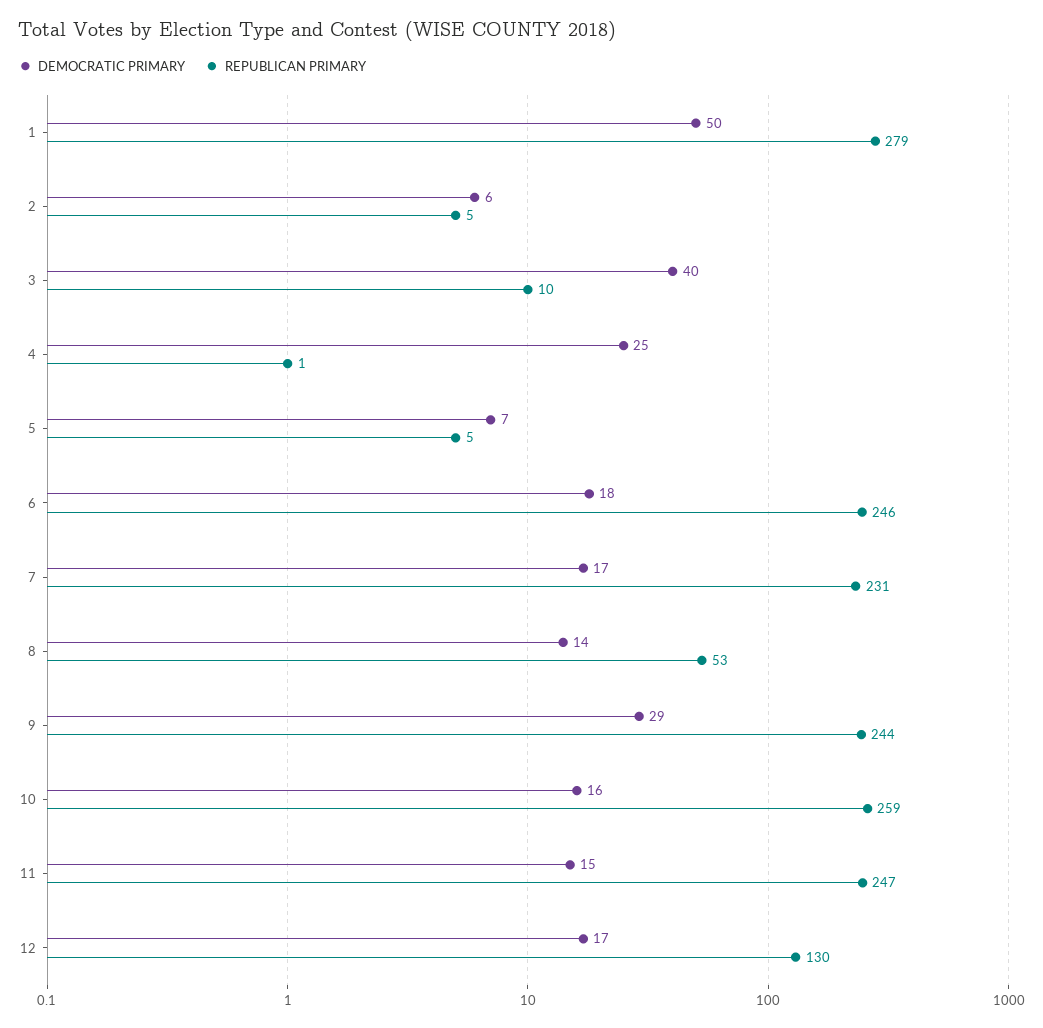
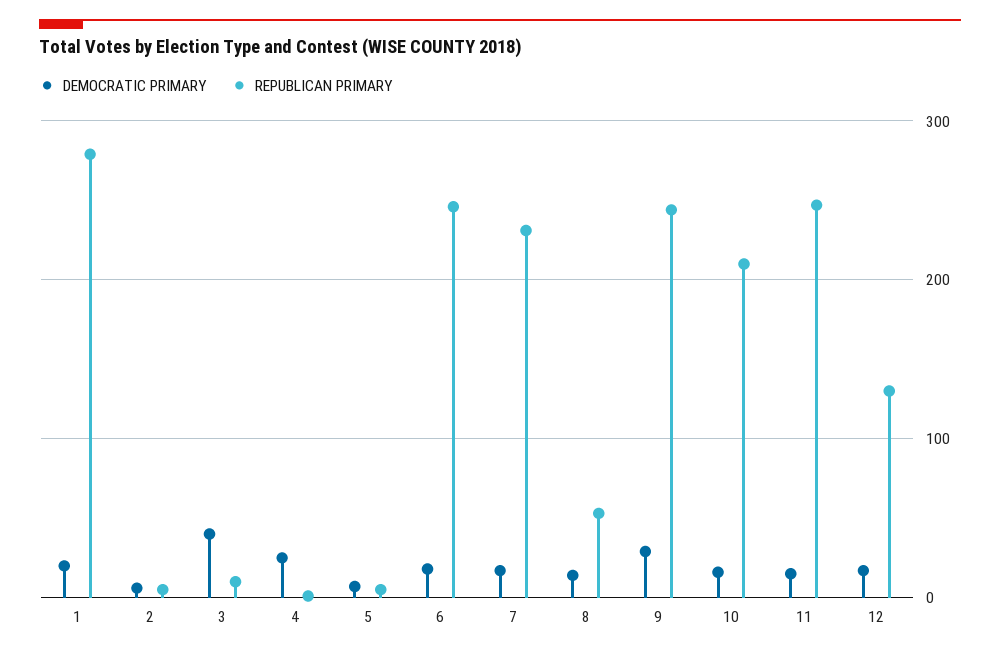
  {
    "DEMOCRATIC PRIMARY": {
-     "1": 50,
+     "1": 20,
      "2": 6,
      "3": 40,
      "4": 25,
      "5": 7,
      "6": 18,
      "7": 17,
      "8": 14,
      "9": 29,
      "10": 16,
      "11": 15,
      "12": 17
    },
    "REPUBLICAN PRIMARY": {
      "1": 279,
      "2": 5,
      "3": 10,
      "4": 1,
      "5": 5,
      "6": 246,
      "7": 231,
      "8": 53,
      "9": 244,
-     "10": 259,
+     "10": 210,
      "11": 247,
      "12": 130
    }
  }

